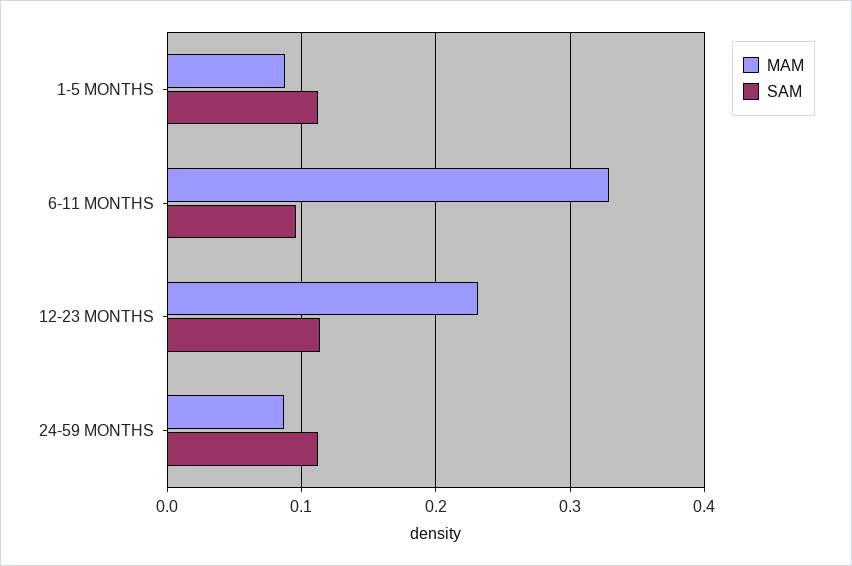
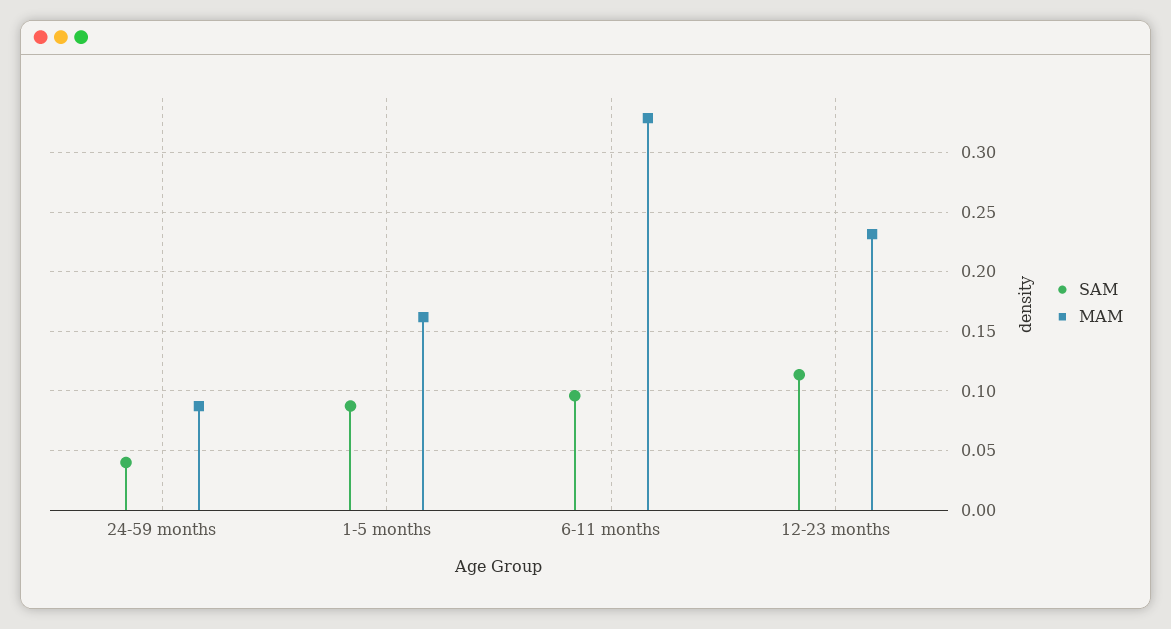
  {
    "MAM": {
-     "1-5 MONTHS": 0.09,
+     "1-5 MONTHS": 0.16,
      "6-11 MONTHS": 0.33,
      "12-23 MONTHS": 0.23,
      "24-59 MONTHS": 0.09
    },
    "SAM": {
-     "1-5 MONTHS": 0.11,
+     "1-5 MONTHS": 0.09,
      "6-11 MONTHS": 0.1,
      "12-23 MONTHS": 0.11,
-     "24-59 MONTHS": 0.11
+     "24-59 MONTHS": 0.04
    }
  }

